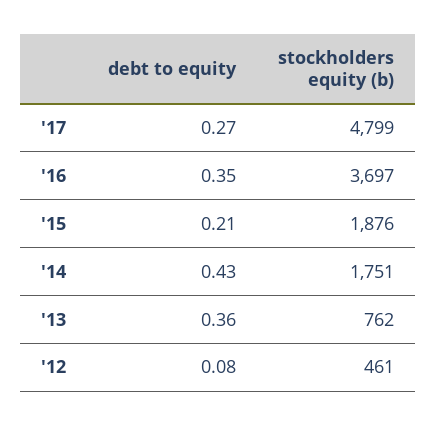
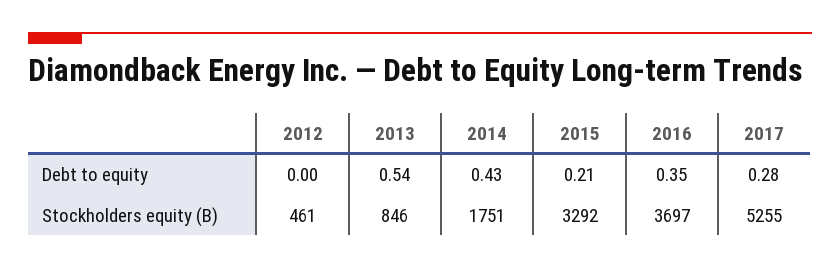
  {
    "debt to equity": {
-     "'17": 0.27,
+     "'17": 0.28,
      "'16": 0.35,
      "'15": 0.21,
      "'14": 0.43,
-     "'13": 0.36,
+     "'13": 0.54,
-     "'12": 0.08
+     "'12": 0
    },
    "stockholders equity (b)": {
-     "'17": 4799,
+     "'17": 5255,
      "'16": 3697,
-     "'15": 1876,
+     "'15": 3292,
      "'14": 1751,
-     "'13": 762,
+     "'13": 846,
      "'12": 461
    }
  }

